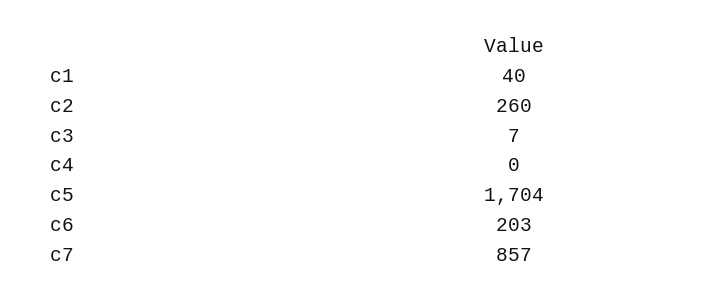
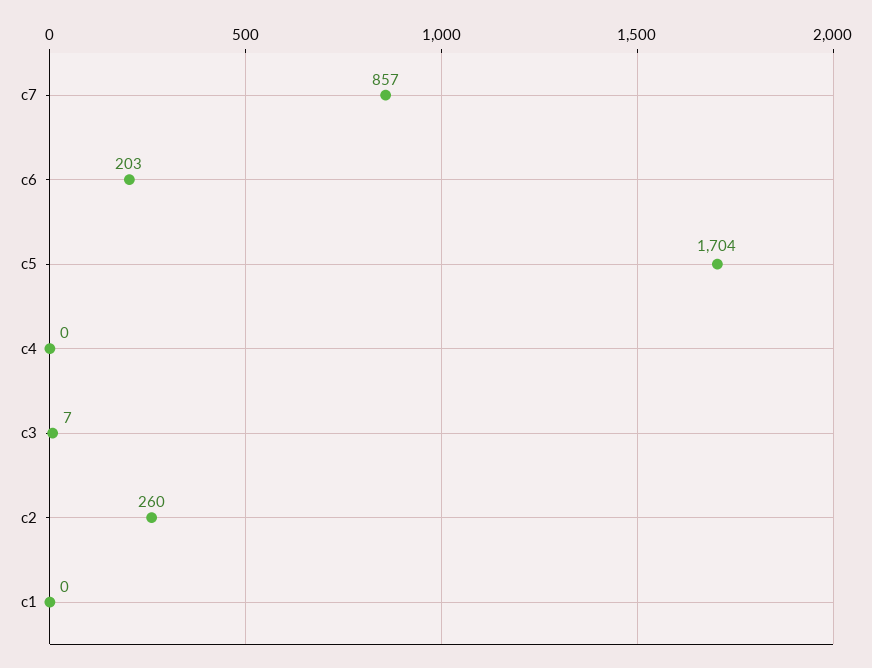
  {
-   "c1": 40,
+   "c1": 0,
    "c2": 260,
    "c3": 7,
    "c4": 0,
    "c5": 1704,
    "c6": 203,
    "c7": 857
  }

